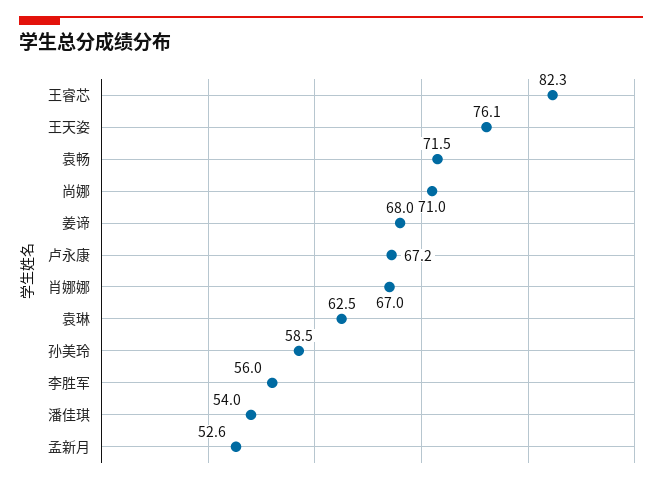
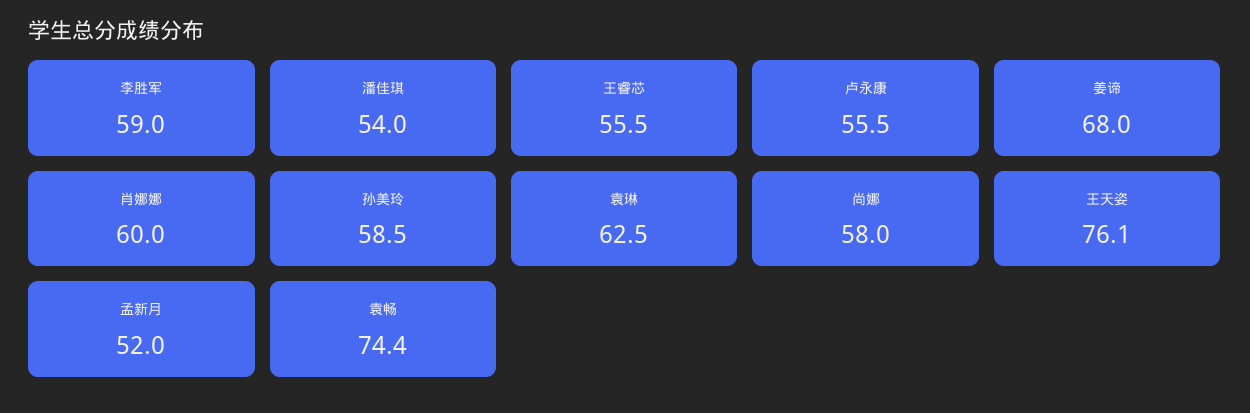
  {
-   "王睿芯": 82.3,
+   "王睿芯": 55.5,
    "王天姿": 76.1,
-   "袁畅": 71.5,
+   "袁畅": 74.4,
-   "尚娜": 71,
+   "尚娜": 58,
    "姜谛": 68,
-   "卢永康": 67.2,
+   "卢永康": 55.5,
-   "肖娜娜": 67,
+   "肖娜娜": 60,
    "袁琳": 62.5,
    "孙美玲": 58.5,
-   "李胜军": 56,
+   "李胜军": 59,
    "潘佳琪": 54,
-   "孟新月": 52.6
+   "孟新月": 52
  }

